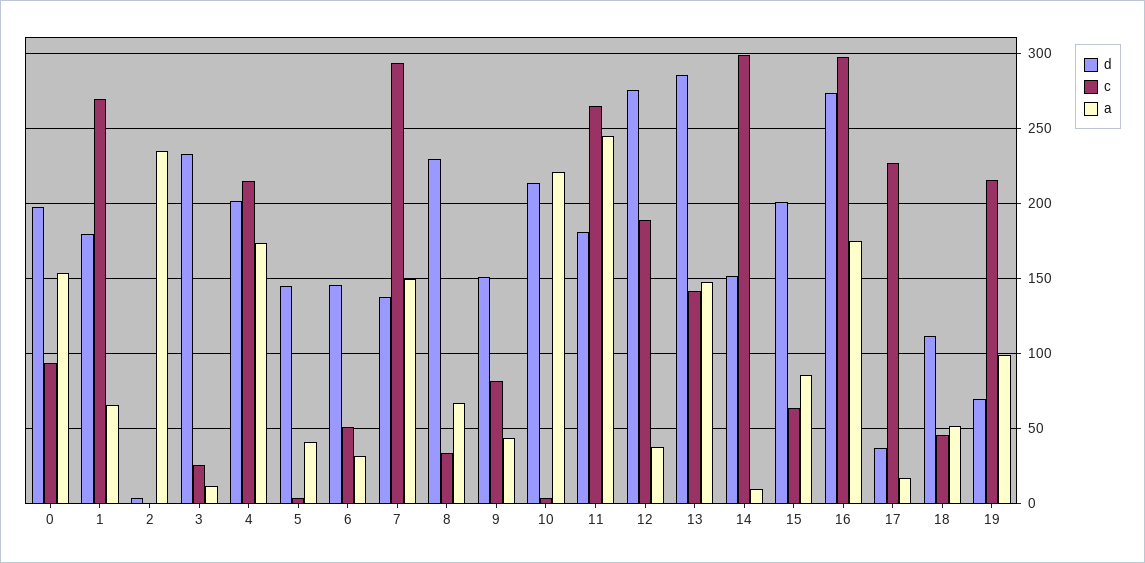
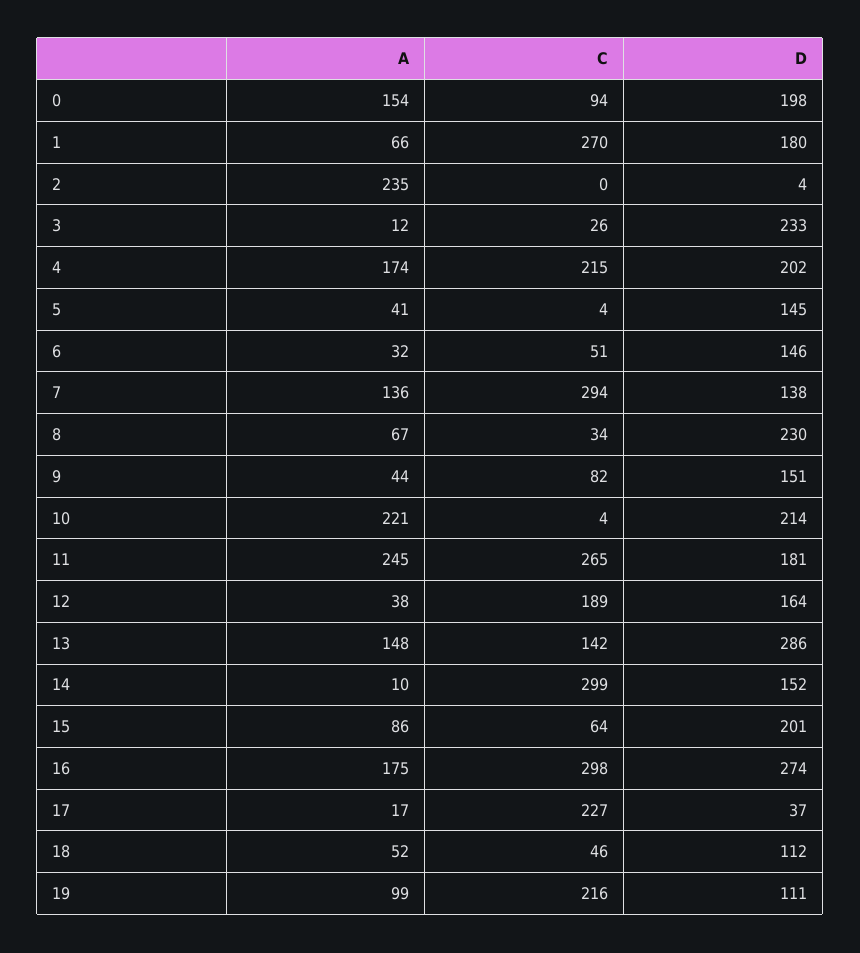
  {
    "d": {
      "0": 198,
      "1": 180,
      "2": 4,
      "3": 233,
      "4": 202,
      "5": 145,
      "6": 146,
      "7": 138,
      "8": 230,
      "9": 151,
      "10": 214,
      "11": 181,
-     "12": 275,
+     "12": 164,
      "13": 286,
      "14": 152,
      "15": 201,
      "16": 274,
      "17": 37,
      "18": 112,
-     "19": 70
+     "19": 111
    },
    "c": {
      "0": 94,
      "1": 270,
      "2": 0,
      "3": 26,
      "4": 215,
      "5": 4,
      "6": 51,
      "7": 294,
      "8": 34,
      "9": 82,
      "10": 4,
      "11": 265,
      "12": 189,
      "13": 142,
      "14": 299,
      "15": 64,
      "16": 298,
      "17": 227,
      "18": 46,
      "19": 216
    },
    "a": {
      "0": 154,
      "1": 66,
      "2": 235,
      "3": 12,
      "4": 174,
      "5": 41,
      "6": 32,
-     "7": 150,
+     "7": 136,
      "8": 67,
      "9": 44,
      "10": 221,
      "11": 245,
      "12": 38,
      "13": 148,
      "14": 10,
      "15": 86,
      "16": 175,
      "17": 17,
      "18": 52,
      "19": 99
    }
  }

